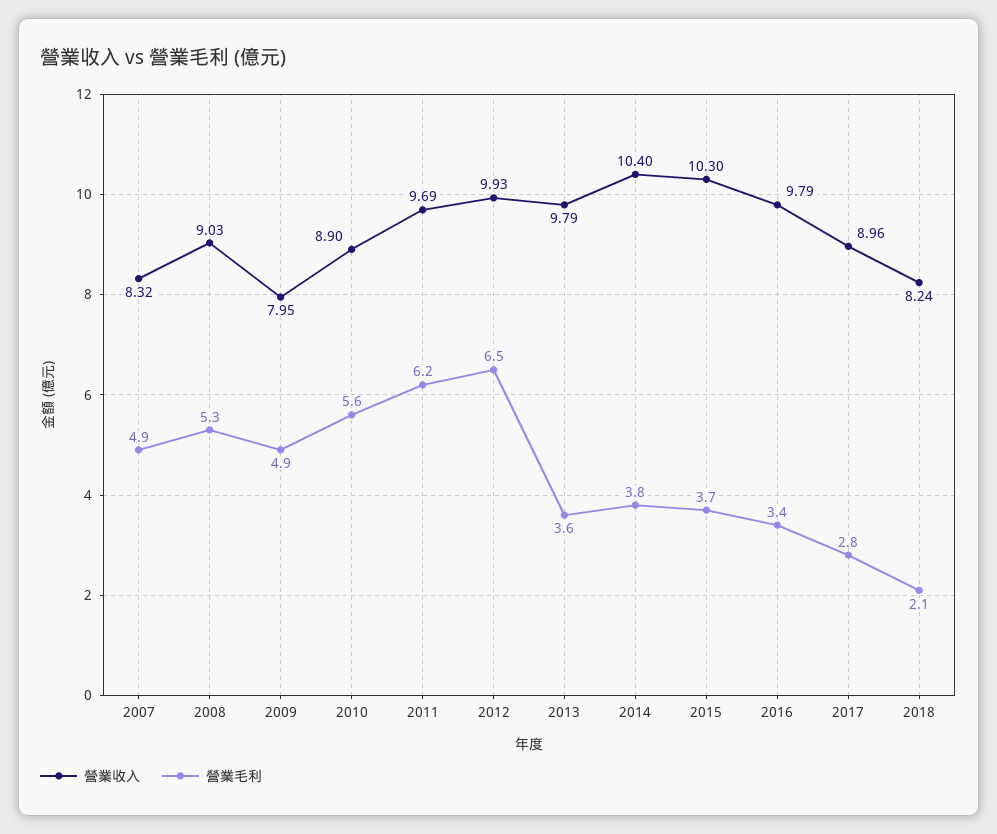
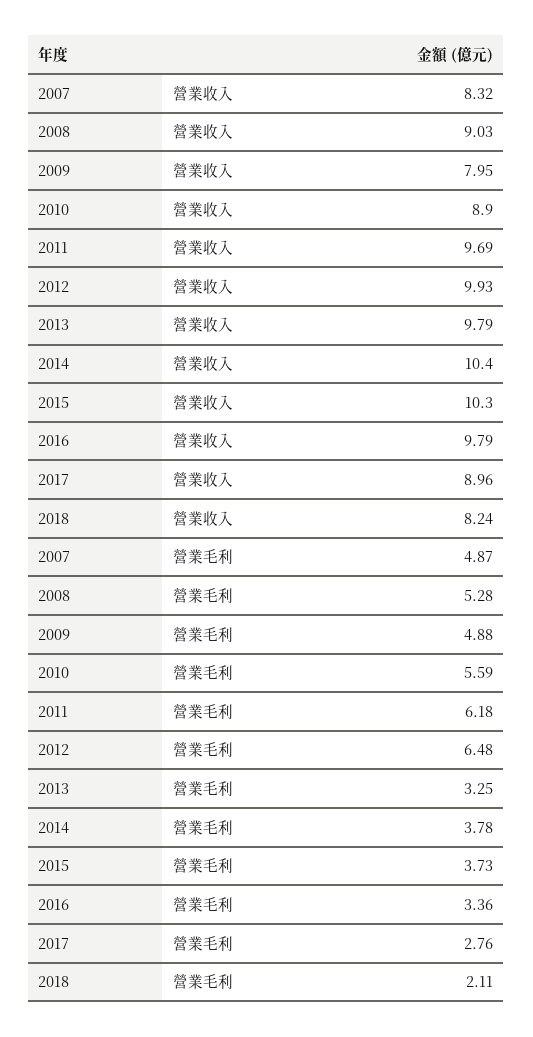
  {
    "營業收入": {
      "2007": 8.32,
      "2008": 9.03,
      "2009": 7.95,
      "2010": 8.9,
      "2011": 9.69,
      "2012": 9.93,
      "2013": 9.79,
      "2014": 10.4,
      "2015": 10.3,
      "2016": 9.79,
      "2017": 8.96,
      "2018": 8.24
    },
    "營業毛利": {
      "2007": 4.87,
      "2008": 5.28,
      "2009": 4.88,
      "2010": 5.59,
      "2011": 6.18,
      "2012": 6.48,
-     "2013": 3.6,
+     "2013": 3.25,
      "2014": 3.78,
      "2015": 3.73,
      "2016": 3.36,
      "2017": 2.76,
      "2018": 2.11
    }
  }

